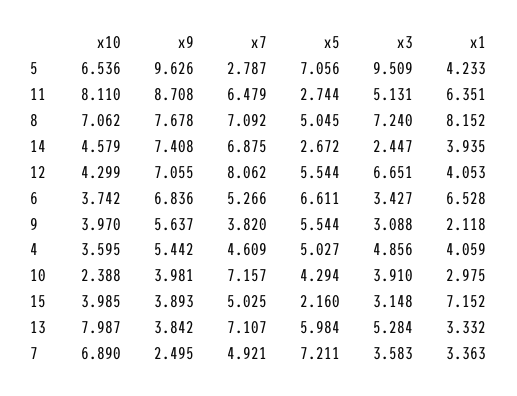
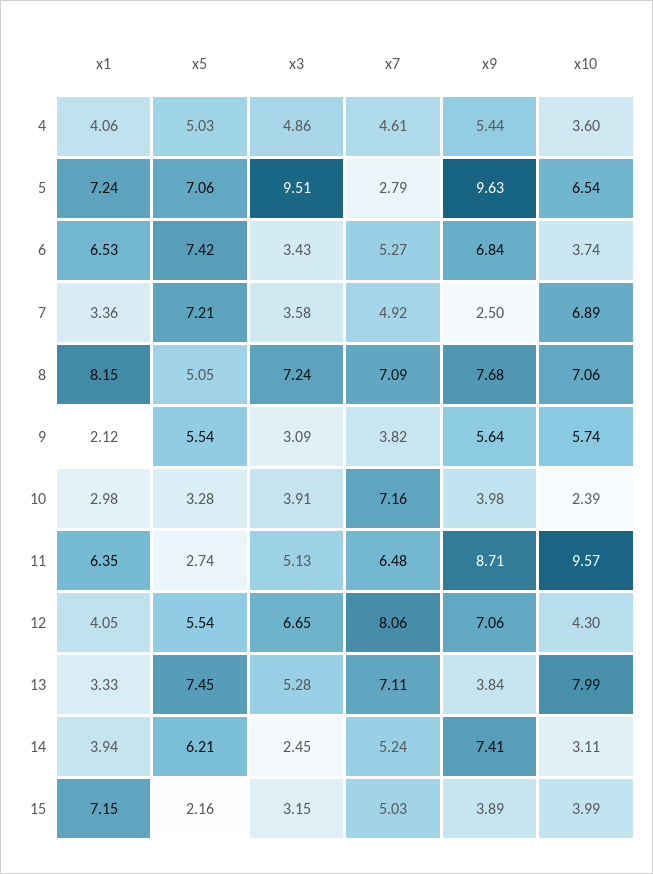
  {
    "x10": {
      "5": 6.536,
-     "11": 8.11,
+     "11": 9.57,
      "8": 7.062,
-     "14": 4.579,
+     "14": 3.11,
      "12": 4.299,
      "6": 3.742,
-     "9": 3.97,
+     "9": 5.74,
      "4": 3.595,
      "10": 2.388,
      "15": 3.985,
      "13": 7.987,
      "7": 6.89
    },
    "x9": {
      "5": 9.626,
      "11": 8.708,
      "8": 7.678,
      "14": 7.408,
      "12": 7.055,
      "6": 6.836,
      "9": 5.637,
      "4": 5.442,
      "10": 3.981,
      "15": 3.893,
      "13": 3.842,
      "7": 2.495
    },
    "x7": {
      "5": 2.787,
      "11": 6.479,
      "8": 7.092,
-     "14": 6.875,
+     "14": 5.24,
      "12": 8.062,
      "6": 5.266,
      "9": 3.82,
      "4": 4.609,
      "10": 7.157,
      "15": 5.025,
      "13": 7.107,
      "7": 4.921
    },
    "x5": {
      "5": 7.056,
      "11": 2.744,
      "8": 5.045,
-     "14": 2.672,
+     "14": 6.21,
      "12": 5.544,
-     "6": 6.611,
+     "6": 7.42,
      "9": 5.544,
      "4": 5.027,
-     "10": 4.294,
+     "10": 3.28,
      "15": 2.16,
-     "13": 5.984,
+     "13": 7.45,
      "7": 7.211
    },
    "x3": {
      "5": 9.509,
      "11": 5.131,
      "8": 7.24,
      "14": 2.447,
      "12": 6.651,
      "6": 3.427,
      "9": 3.088,
      "4": 4.856,
      "10": 3.91,
      "15": 3.148,
      "13": 5.284,
      "7": 3.583
    },
    "x1": {
-     "5": 4.233,
+     "5": 7.24,
      "11": 6.351,
      "8": 8.152,
      "14": 3.935,
      "12": 4.053,
      "6": 6.528,
      "9": 2.118,
      "4": 4.059,
      "10": 2.975,
      "15": 7.152,
      "13": 3.332,
      "7": 3.363
    }
  }

